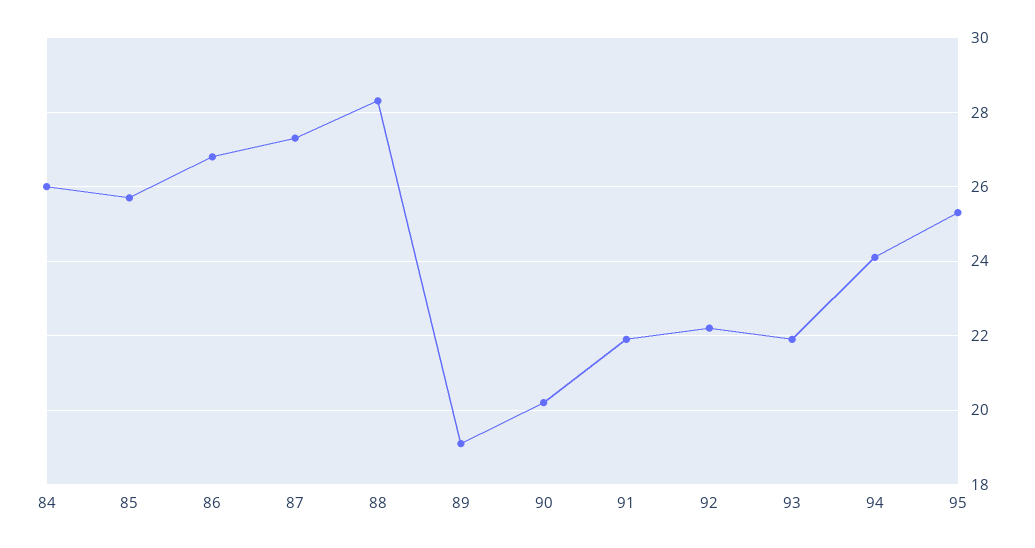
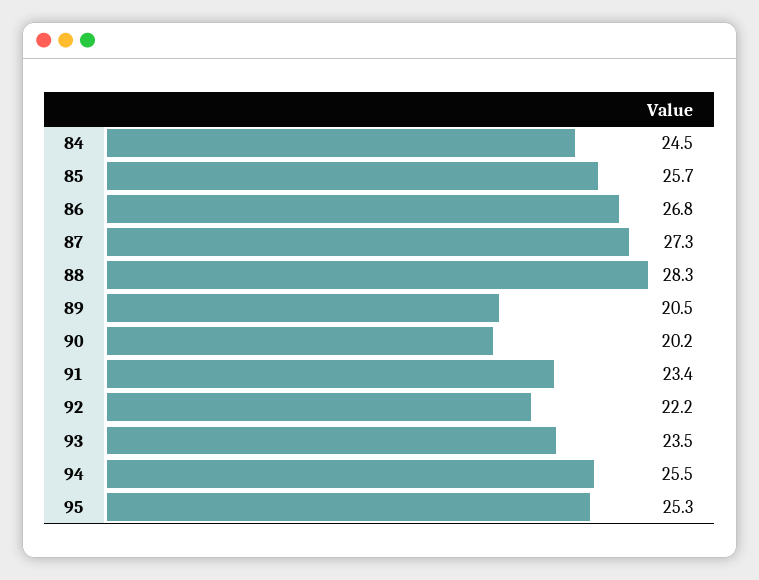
  {
-   "84": 26,
+   "84": 24.5,
    "85": 25.7,
    "86": 26.8,
    "87": 27.3,
    "88": 28.3,
-   "89": 19,
+   "89": 20.5,
    "90": 20.2,
-   "91": 22,
+   "91": 23.4,
    "92": 22.2,
-   "93": 22,
+   "93": 23.5,
-   "94": 24,
+   "94": 25.5,
    "95": 25.3
  }

